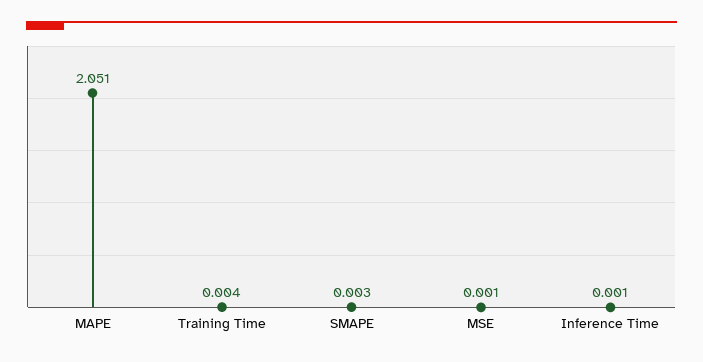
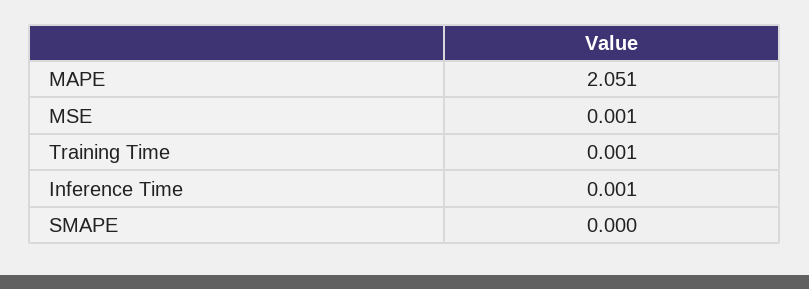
  {
    "MAPE": 2.051,
-   "Training Time": 0.004,
+   "Training Time": 0.001,
-   "SMAPE": 0.003,
+   "SMAPE": 0,
    "MSE": 0.001,
    "Inference Time": 0.001
  }

